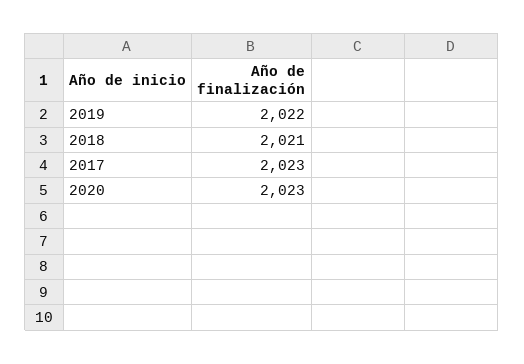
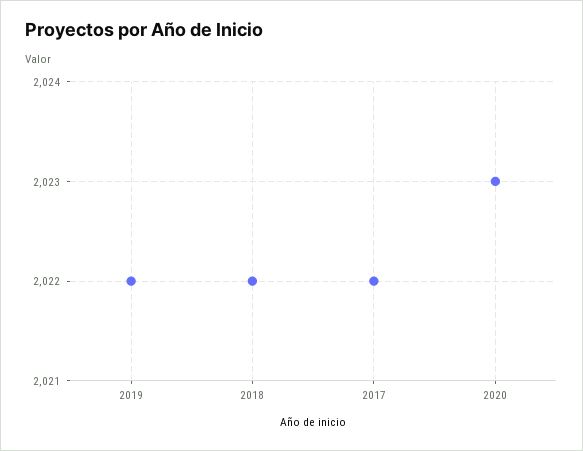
  {
    "2019": 2022,
-   "2018": 2021,
+   "2018": 2022,
-   "2017": 2023,
+   "2017": 2022,
    "2020": 2023
  }

